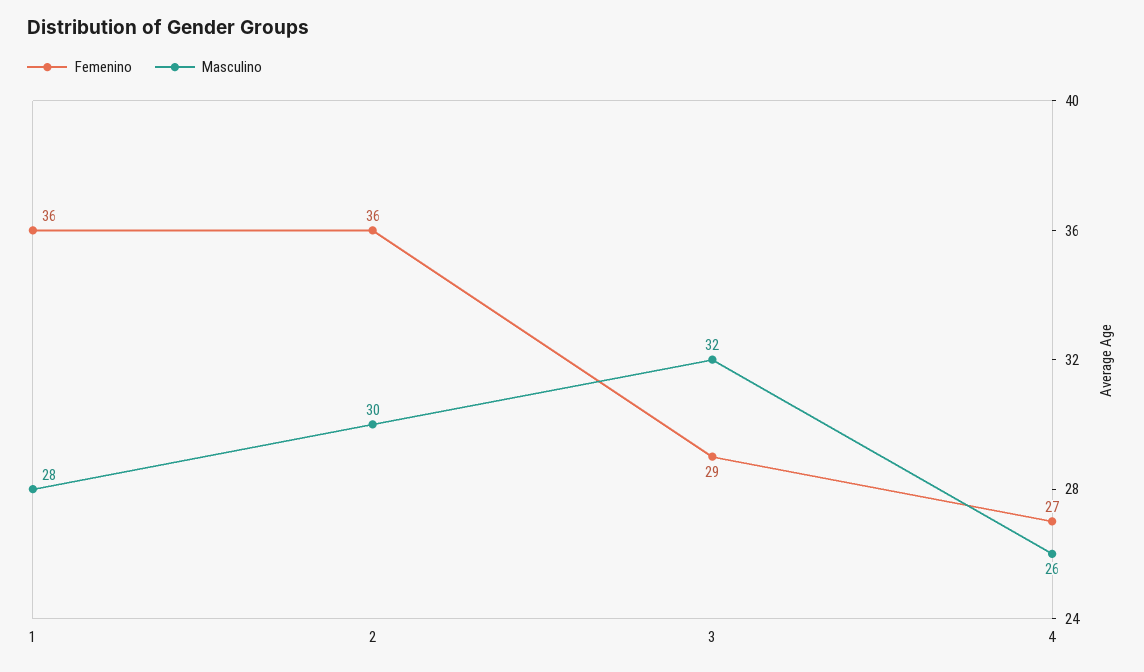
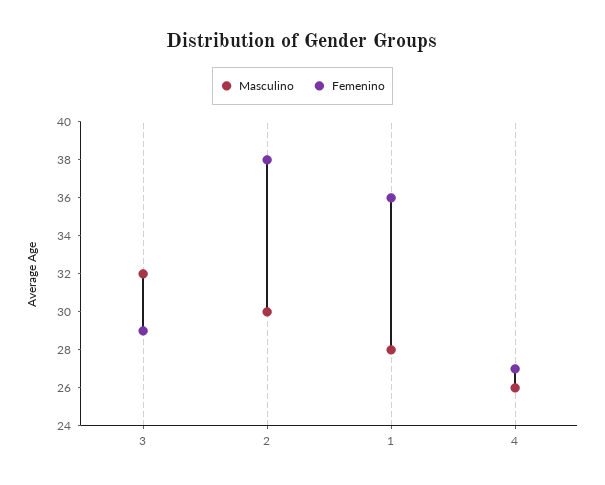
  {
    "Femenino": {
      "1": 36,
-     "2": 36,
+     "2": 38,
      "3": 29,
      "4": 27
    },
    "Masculino": {
      "1": 28,
      "2": 30,
      "3": 32,
      "4": 26
    }
  }

